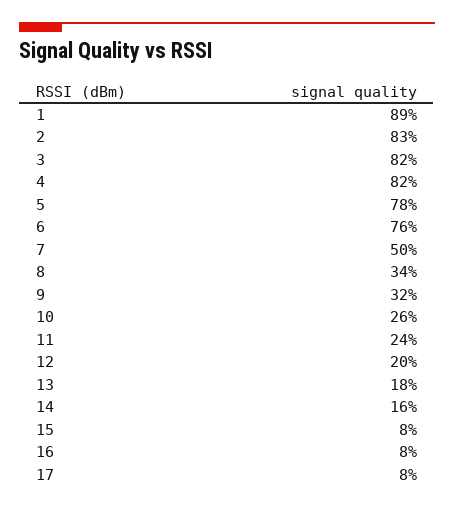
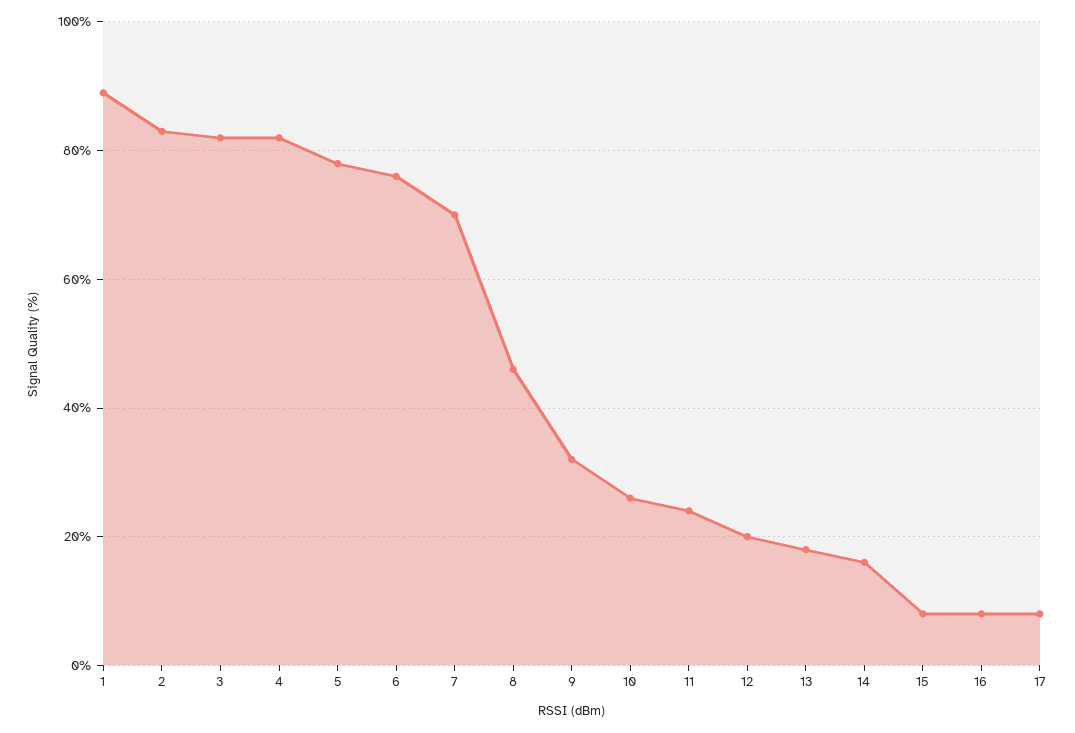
  {
    "1": 89,
    "2": 83,
    "3": 82,
    "4": 82,
    "5": 78,
    "6": 76,
-   "7": 50,
+   "7": 70,
-   "8": 34,
+   "8": 45,
    "9": 32,
    "10": 26,
    "11": 24,
    "12": 20,
    "13": 18,
    "14": 16,
    "15": 8,
    "16": 8,
    "17": 8
  }

